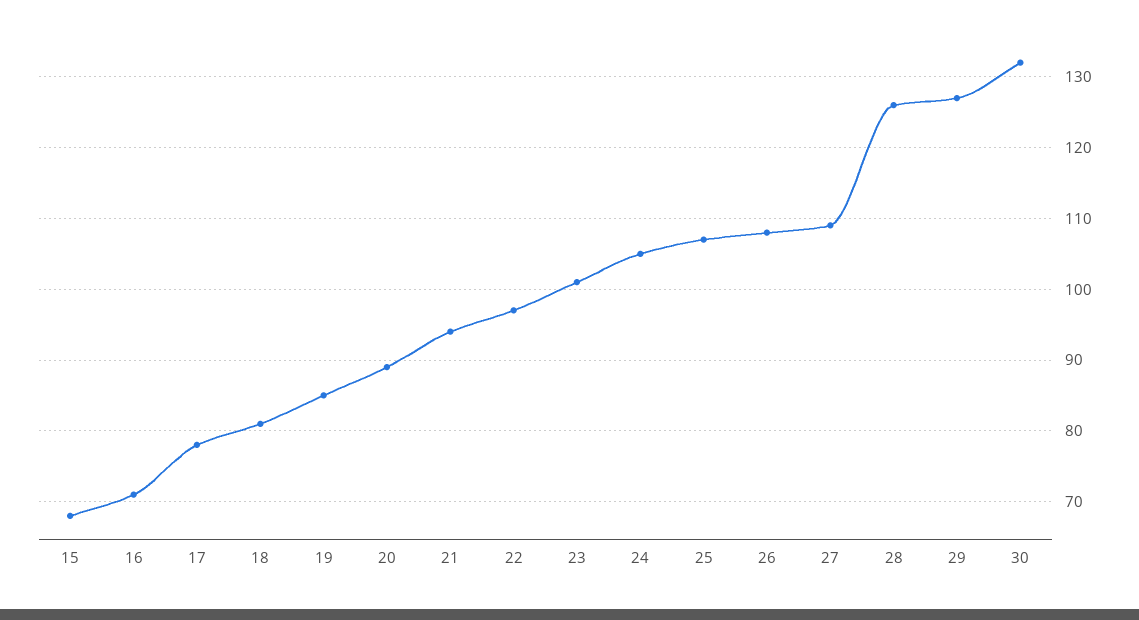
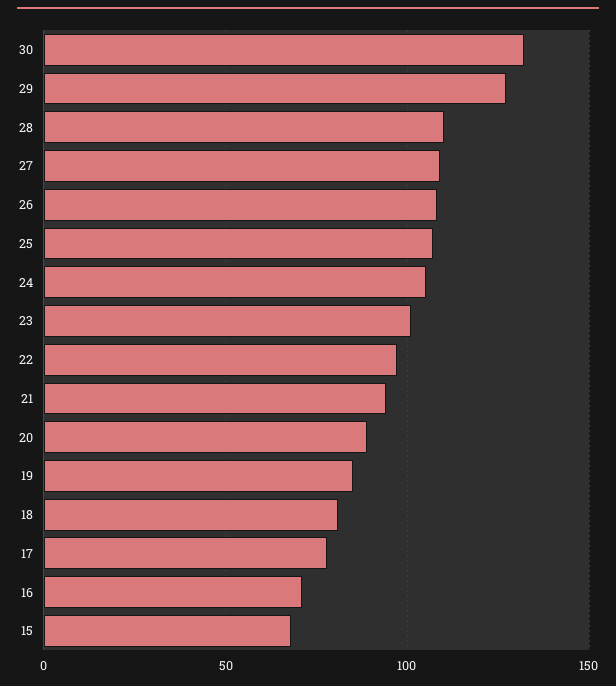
  {
    "15": 68,
    "16": 71,
    "17": 78,
    "18": 81,
    "19": 85,
    "20": 89,
    "21": 94,
    "22": 97,
    "23": 101,
    "24": 105,
    "25": 107,
    "26": 108,
    "27": 109,
-   "28": 126,
+   "28": 110,
    "29": 127,
    "30": 132
  }

